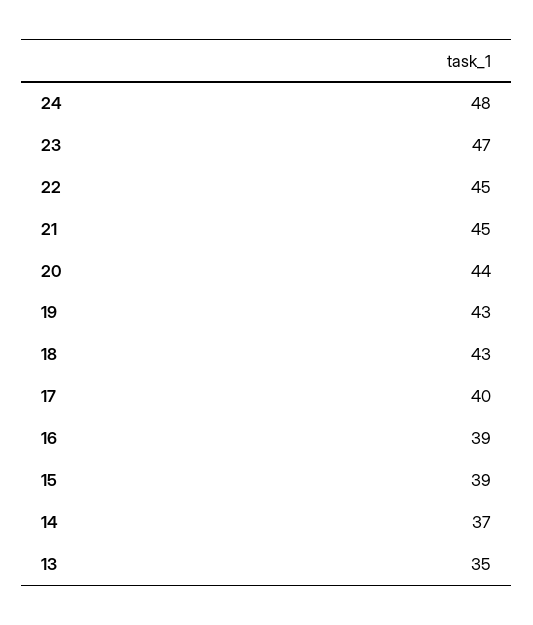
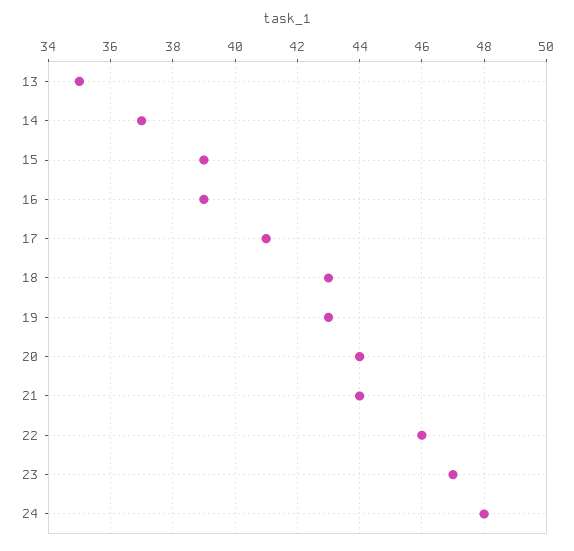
  {
    "24": 48,
    "23": 47,
-   "22": 45,
+   "22": 46,
-   "21": 45,
+   "21": 44,
    "20": 44,
    "19": 43,
    "18": 43,
-   "17": 40,
+   "17": 41,
    "16": 39,
    "15": 39,
    "14": 37,
    "13": 35
  }

